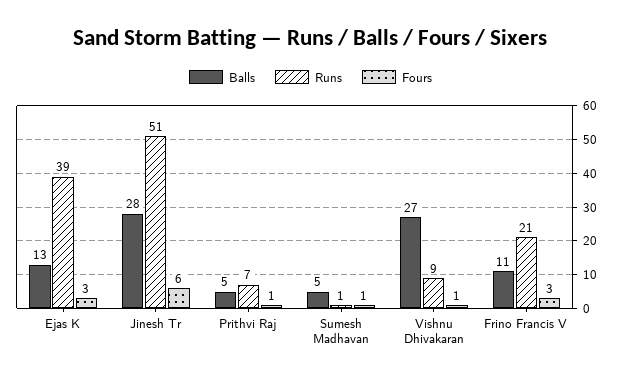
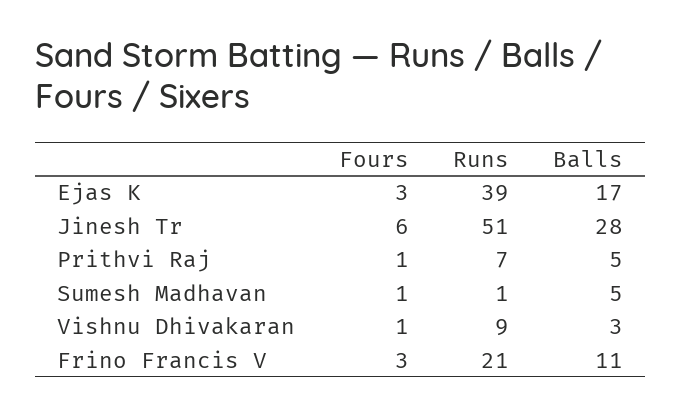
  {
    "Balls": {
-     "Ejas K": 13,
+     "Ejas K": 17,
      "Jinesh Tr": 28,
      "Prithvi Raj": 5,
      "Sumesh Madhavan": 5,
-     "Vishnu Dhivakaran": 27,
+     "Vishnu Dhivakaran": 3,
      "Frino Francis V": 11
    },
    "Runs": {
      "Ejas K": 39,
      "Jinesh Tr": 51,
      "Prithvi Raj": 7,
      "Sumesh Madhavan": 1,
      "Vishnu Dhivakaran": 9,
      "Frino Francis V": 21
    },
    "Fours": {
      "Ejas K": 3,
      "Jinesh Tr": 6,
      "Prithvi Raj": 1,
      "Sumesh Madhavan": 1,
      "Vishnu Dhivakaran": 1,
      "Frino Francis V": 3
    }
  }

